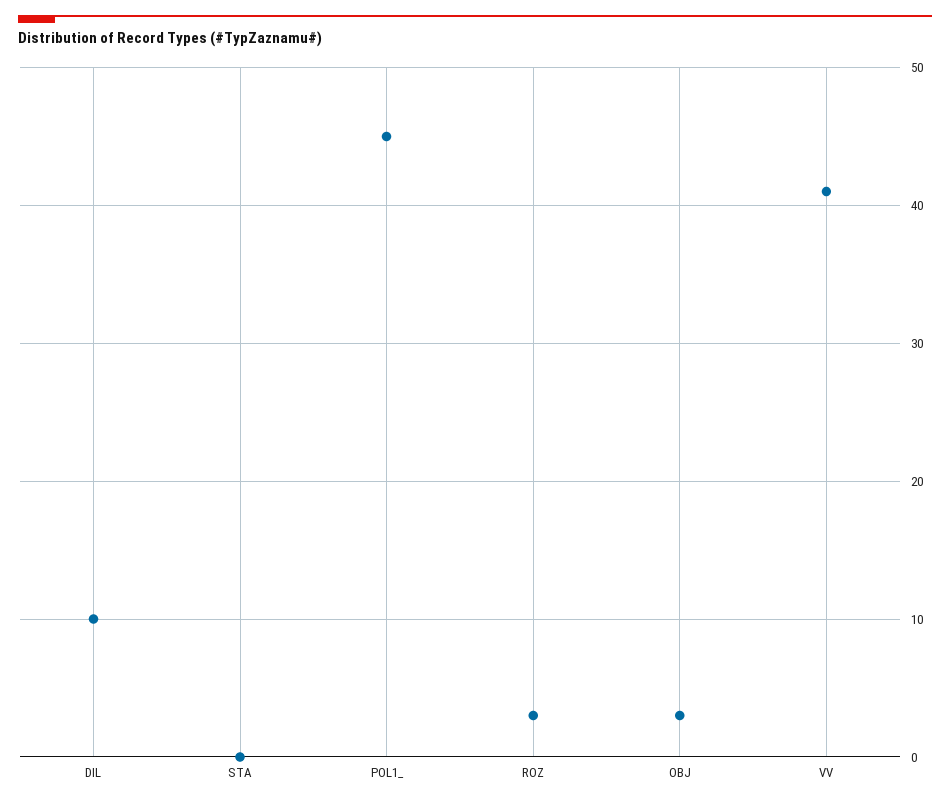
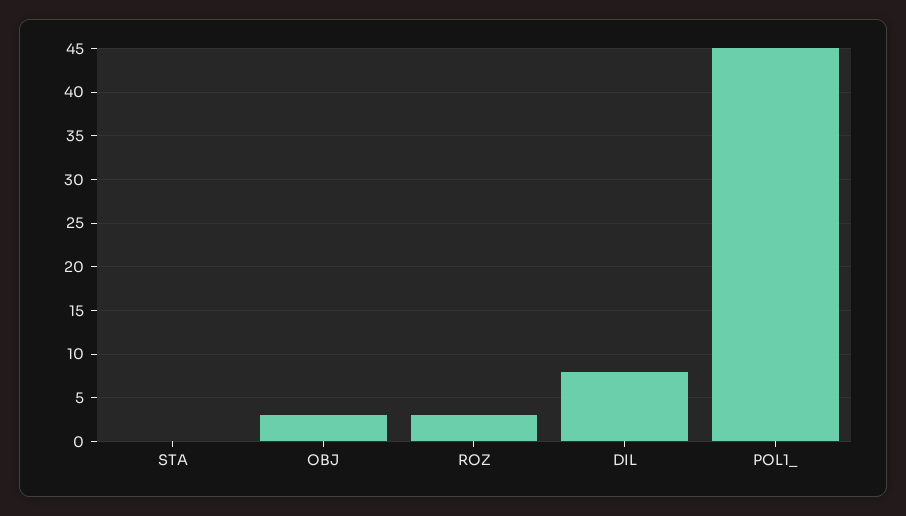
  {
-   "DIL": 10,
+   "DIL": 8,
    "STA": 0,
    "POL1_": 45,
    "ROZ": 3,
-   "OBJ": 3,
+   "OBJ": 3
-   "VV": 41
  }

